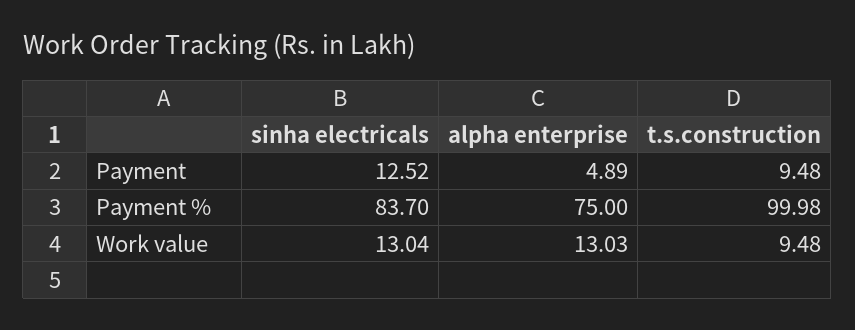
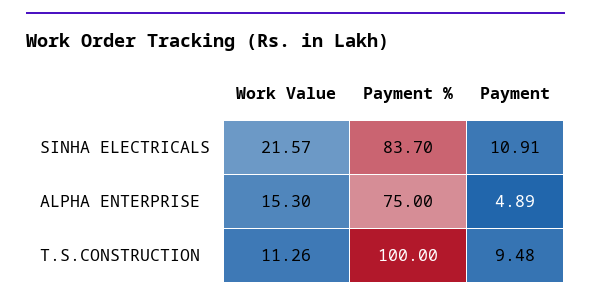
  {
    "sinha electricals": {
-     "Payment": 12.52,
+     "Payment": 10.91,
      "Payment %": 83.7,
-     "Work value": 13.04
+     "Work value": 21.57
    },
    "alpha enterprise": {
      "Payment": 4.89,
      "Payment %": 75,
-     "Work value": 13.03
+     "Work value": 15.3
    },
    "t.s.construction": {
      "Payment": 9.48,
-     "Payment %": 99.98,
+     "Payment %": 100,
-     "Work value": 9.48
+     "Work value": 11.26
    }
  }

